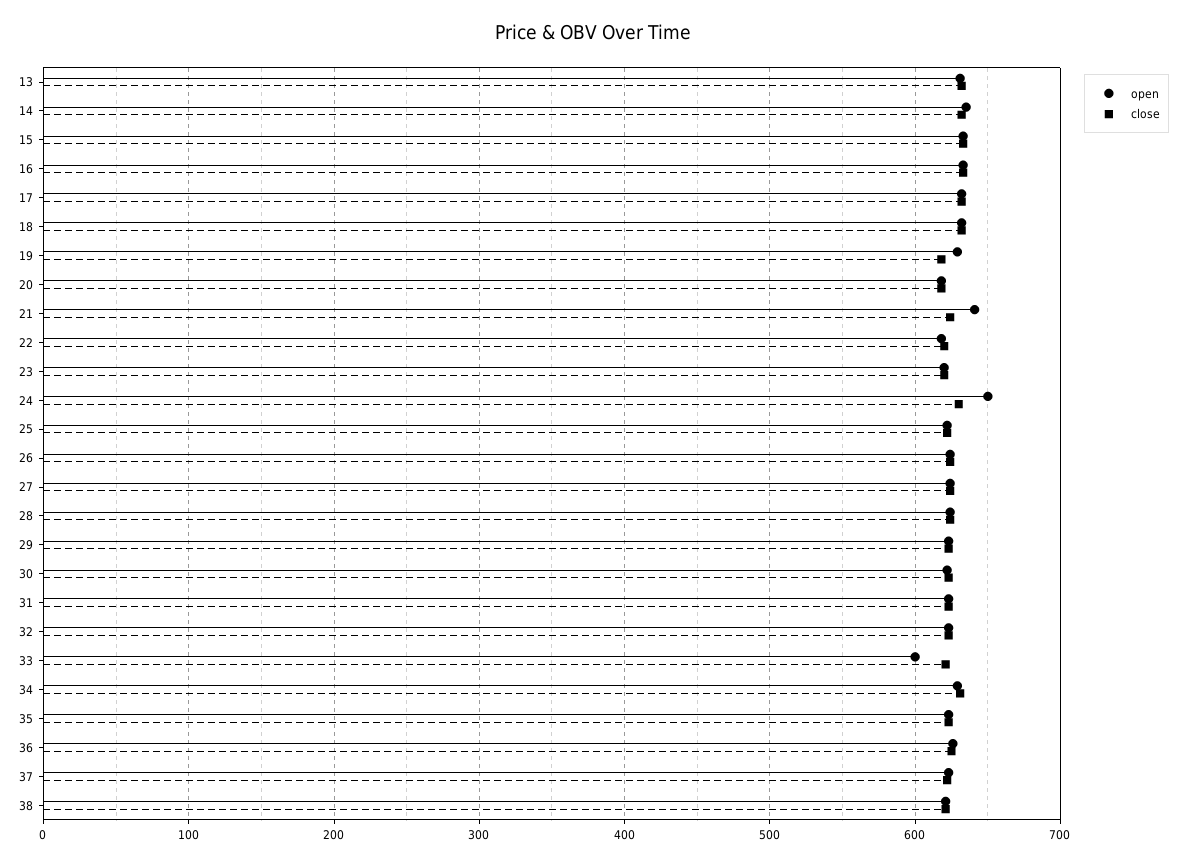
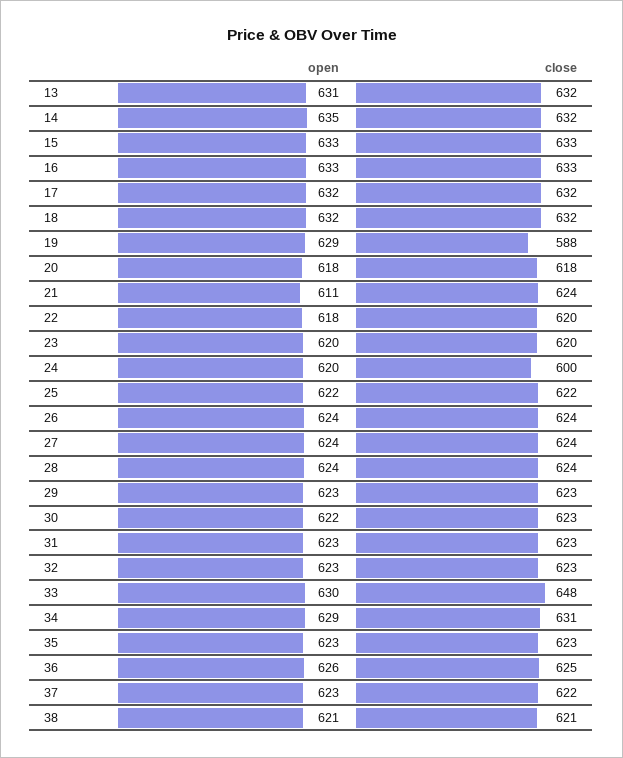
  {
    "open": {
      "13": 631,
      "14": 635,
      "15": 633,
      "16": 633,
      "17": 632,
      "18": 632,
      "19": 629,
      "20": 618,
-     "21": 640,
+     "21": 611,
      "22": 618,
      "23": 620,
-     "24": 650,
+     "24": 620,
      "25": 622,
      "26": 624,
      "27": 624,
      "28": 624,
      "29": 623,
      "30": 622,
      "31": 623,
      "32": 623,
-     "33": 600,
+     "33": 630,
      "34": 629,
      "35": 623,
      "36": 626,
      "37": 623,
      "38": 621
    },
    "close": {
      "13": 632,
      "14": 632,
      "15": 633,
      "16": 633,
      "17": 632,
      "18": 632,
-     "19": 620,
+     "19": 588,
      "20": 618,
      "21": 624,
      "22": 620,
      "23": 620,
-     "24": 630,
+     "24": 600,
      "25": 622,
      "26": 624,
      "27": 624,
      "28": 624,
      "29": 623,
      "30": 623,
      "31": 623,
      "32": 623,
-     "33": 620,
+     "33": 648,
      "34": 631,
      "35": 623,
      "36": 625,
      "37": 622,
      "38": 621
    }
  }

